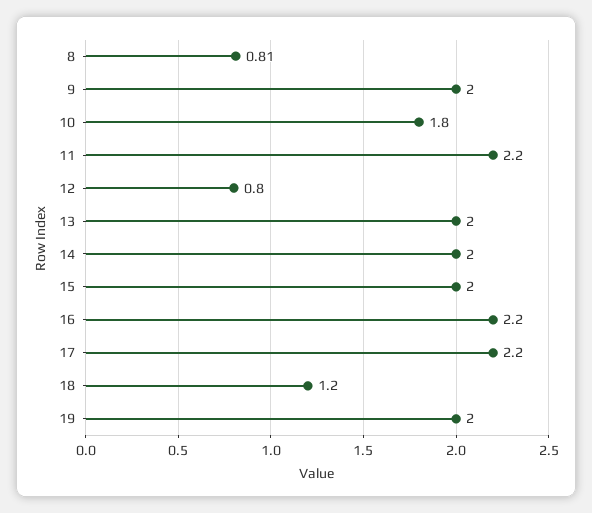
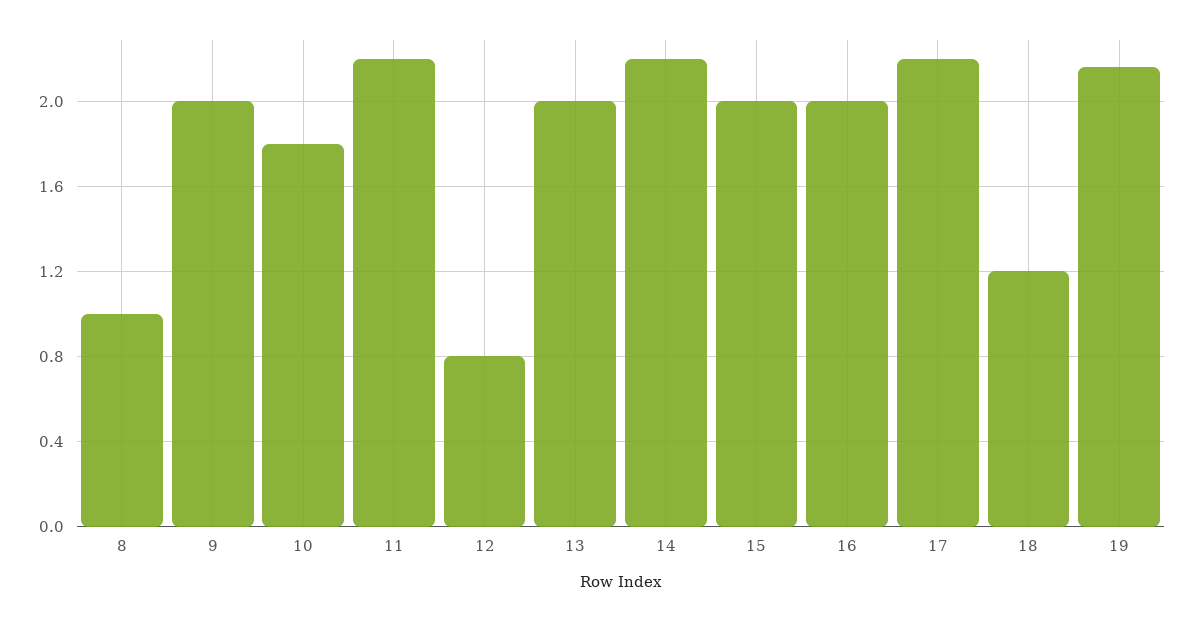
  {
-   "8": 0.81,
+   "8": 1,
    "9": 2,
    "10": 1.8,
    "11": 2.2,
    "12": 0.8,
    "13": 2,
-   "14": 2,
+   "14": 2.2,
    "15": 2,
-   "16": 2.2,
+   "16": 2,
    "17": 2.2,
    "18": 1.2,
-   "19": 2
+   "19": 2.15
  }

